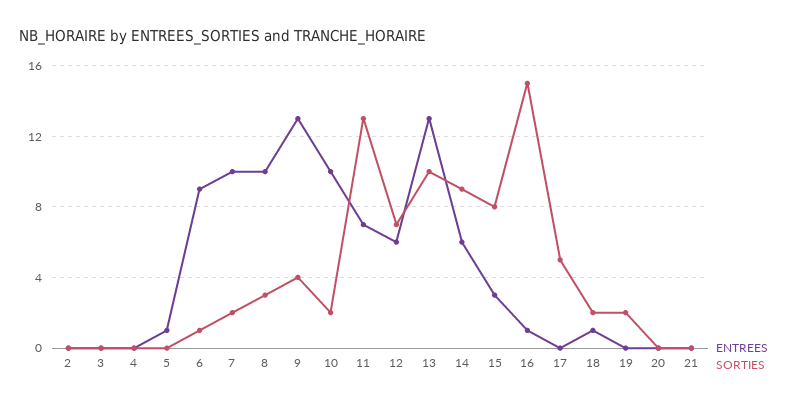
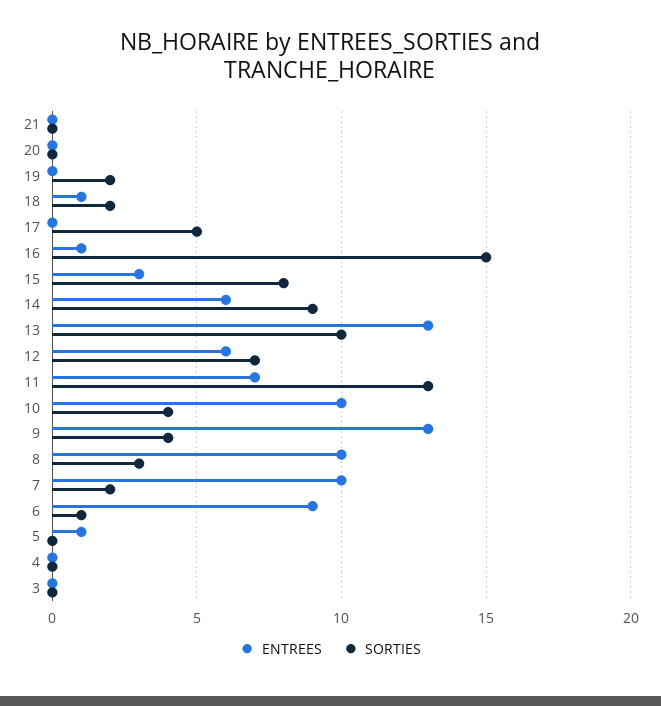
  {
    "ENTREES": {
-     "2": 0,
      "3": 0,
      "4": 0,
      "5": 1,
      "6": 9,
      "7": 10,
      "8": 10,
      "9": 13,
      "10": 10,
      "11": 7,
      "12": 6,
      "13": 13,
      "14": 6,
      "15": 3,
      "16": 1,
      "17": 0,
      "18": 1,
      "19": 0,
      "20": 0,
      "21": 0
    },
    "SORTIES": {
-     "2": 0,
      "3": 0,
      "4": 0,
      "5": 0,
      "6": 1,
      "7": 2,
      "8": 3,
      "9": 4,
-     "10": 2,
+     "10": 4,
      "11": 13,
      "12": 7,
      "13": 10,
      "14": 9,
      "15": 8,
      "16": 15,
      "17": 5,
      "18": 2,
      "19": 2,
      "20": 0,
      "21": 0
    }
  }

